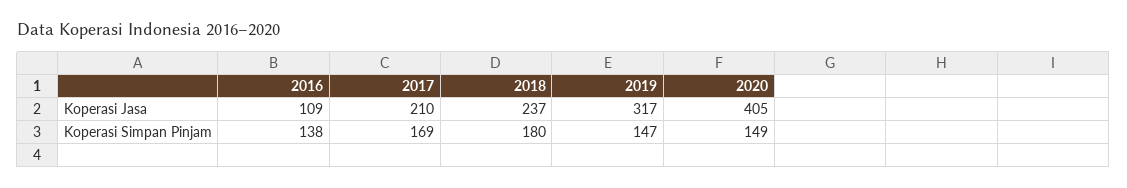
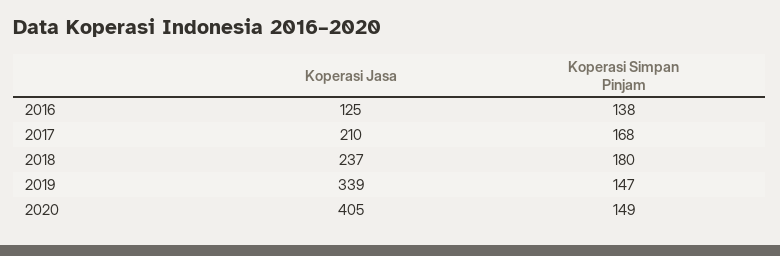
  {
    "2016": {
-     "Koperasi Jasa": 109,
+     "Koperasi Jasa": 125,
      "Koperasi Simpan Pinjam": 138
    },
    "2017": {
      "Koperasi Jasa": 210,
-     "Koperasi Simpan Pinjam": 169
+     "Koperasi Simpan Pinjam": 168
    },
    "2018": {
      "Koperasi Jasa": 237,
      "Koperasi Simpan Pinjam": 180
    },
    "2019": {
-     "Koperasi Jasa": 317,
+     "Koperasi Jasa": 339,
      "Koperasi Simpan Pinjam": 147
    },
    "2020": {
      "Koperasi Jasa": 405,
      "Koperasi Simpan Pinjam": 149
    }
  }

